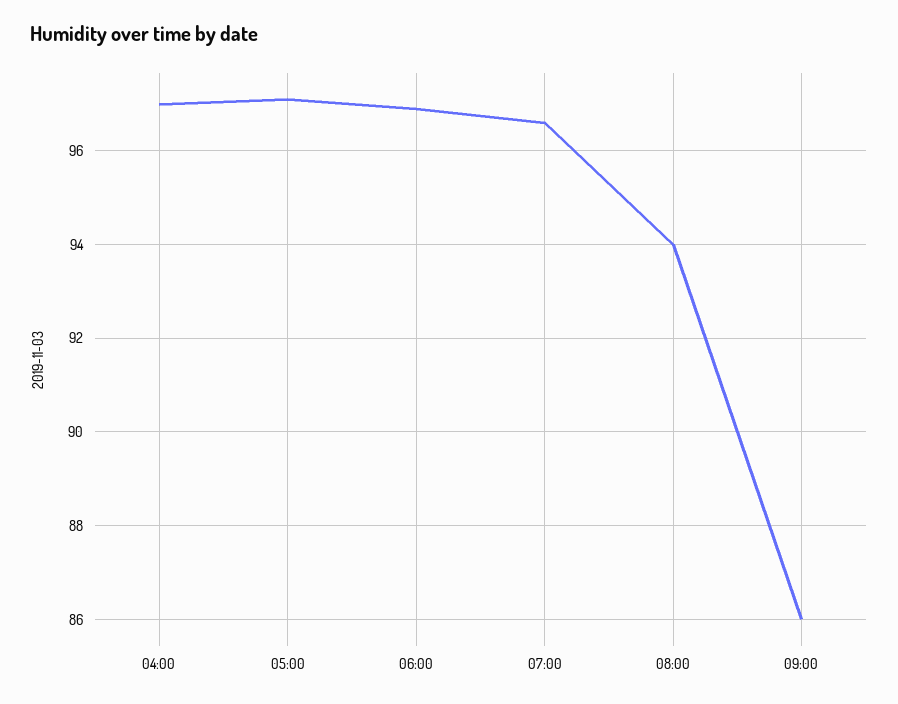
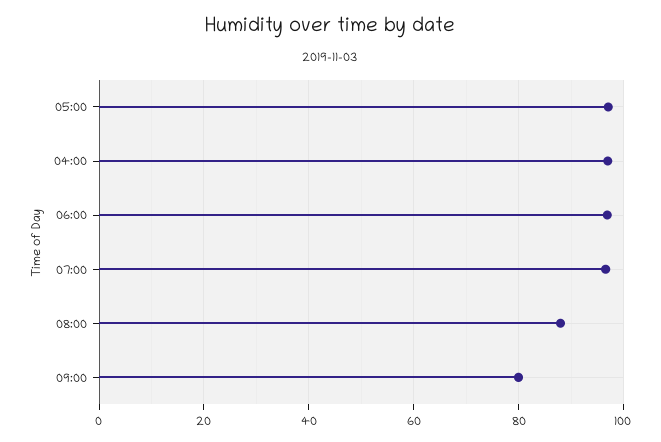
  {
    "04:00": 97,
    "05:00": 97,
    "06:00": 97,
    "07:00": 96.5,
-   "08:00": 94,
+   "08:00": 88,
-   "09:00": 86
+   "09:00": 80
  }

